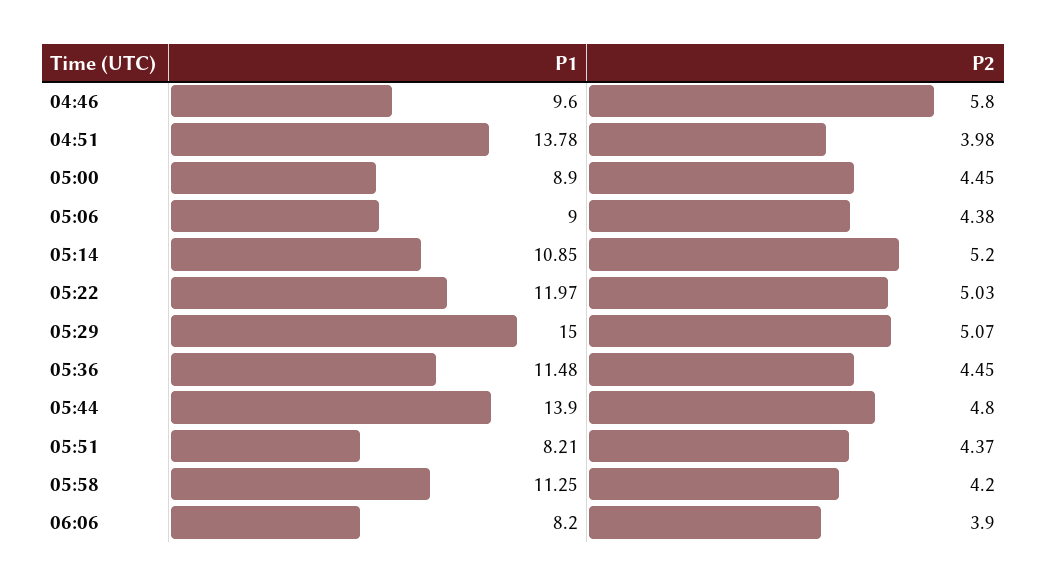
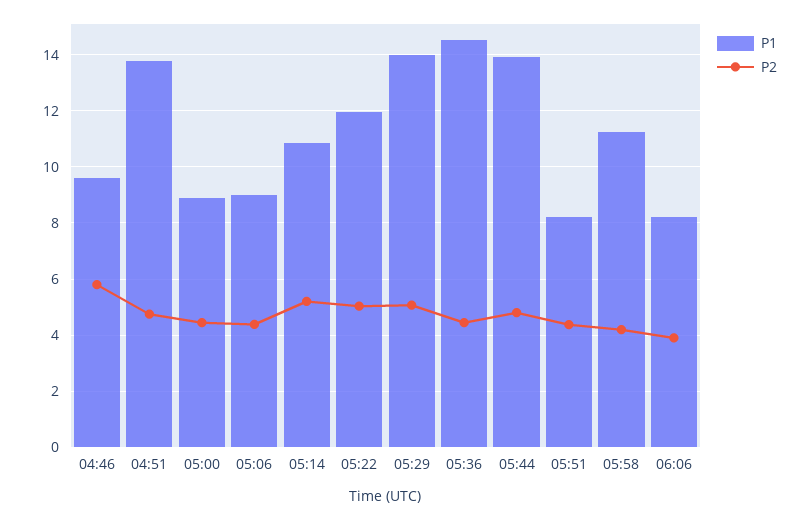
  {
    "P1": {
      "04:46": 9.6,
      "04:51": 13.78,
      "05:00": 8.9,
      "05:06": 9,
      "05:14": 10.85,
      "05:22": 11.97,
-     "05:29": 15,
+     "05:29": 14,
-     "05:36": 11.48,
+     "05:36": 14.5,
      "05:44": 13.9,
      "05:51": 8.21,
      "05:58": 11.25,
      "06:06": 8.2
    },
    "P2": {
      "04:46": 5.8,
-     "04:51": 3.98,
+     "04:51": 4.75,
      "05:00": 4.45,
      "05:06": 4.38,
      "05:14": 5.2,
      "05:22": 5.03,
      "05:29": 5.07,
      "05:36": 4.45,
      "05:44": 4.8,
      "05:51": 4.37,
      "05:58": 4.2,
      "06:06": 3.9
    }
  }

